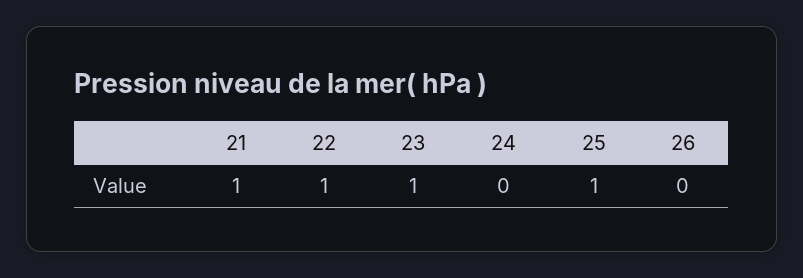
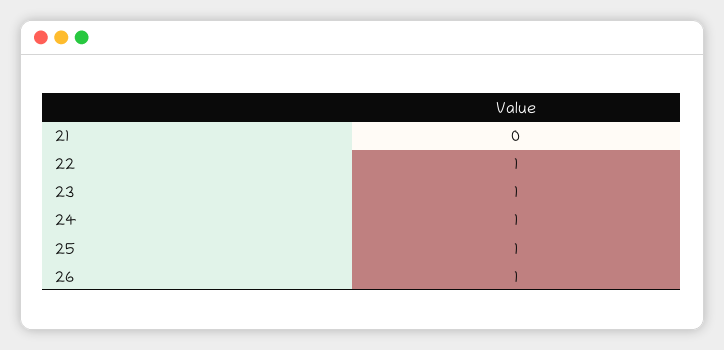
  {
-   "21": 1,
+   "21": 0,
    "22": 1,
    "23": 1,
-   "24": 0,
+   "24": 1,
    "25": 1,
-   "26": 0
+   "26": 1
  }

